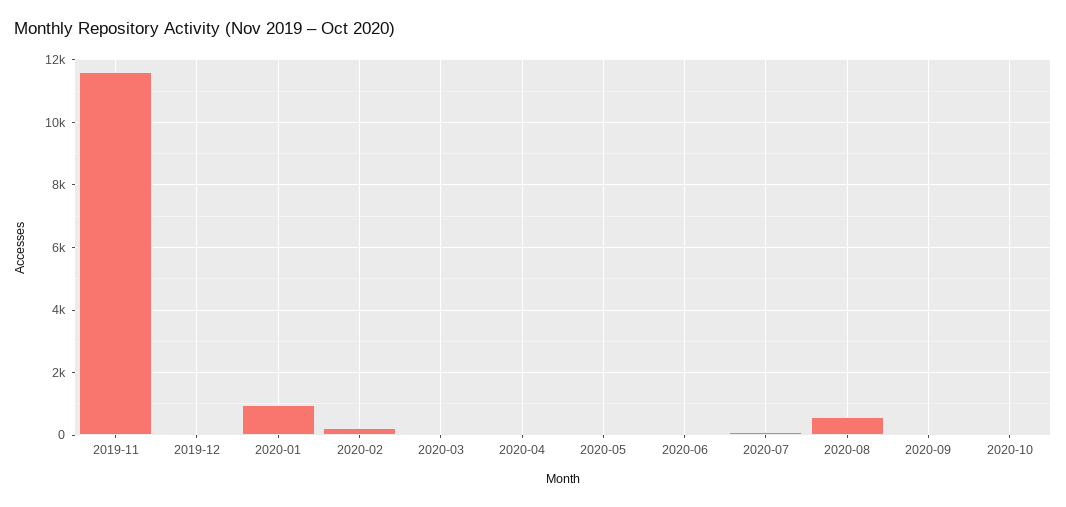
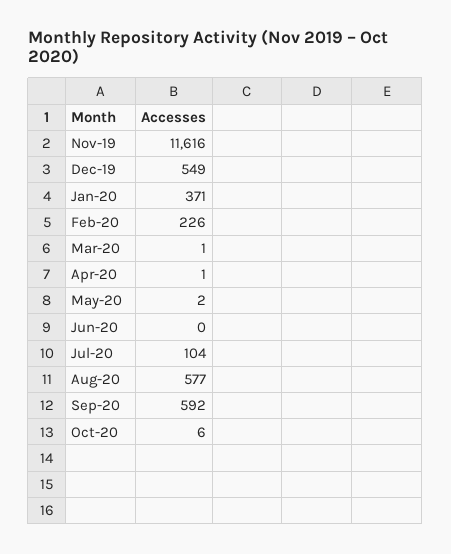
  {
    "2019-11": 11616,
-   "2019-12": 0,
+   "2019-12": 549,
-   "2020-01": 1000,
+   "2020-01": 371,
    "2020-02": 226,
    "2020-03": 1,
    "2020-04": 1,
    "2020-05": 2,
    "2020-06": 0,
    "2020-07": 104,
    "2020-08": 577,
-   "2020-09": 0,
+   "2020-09": 592,
    "2020-10": 6
  }

